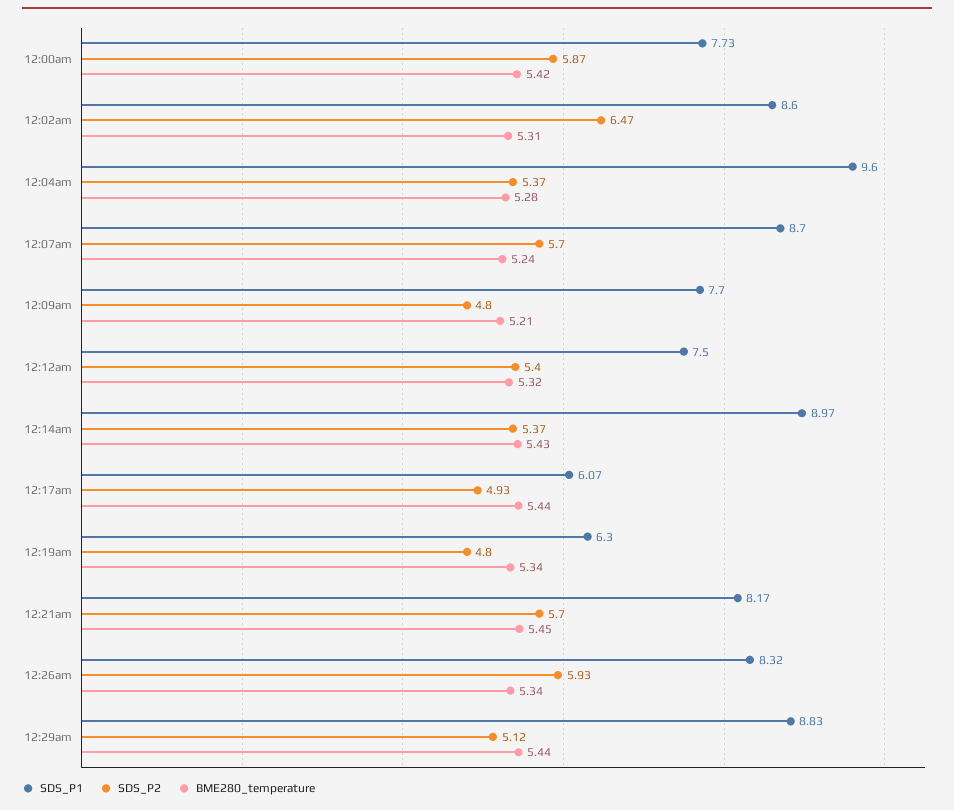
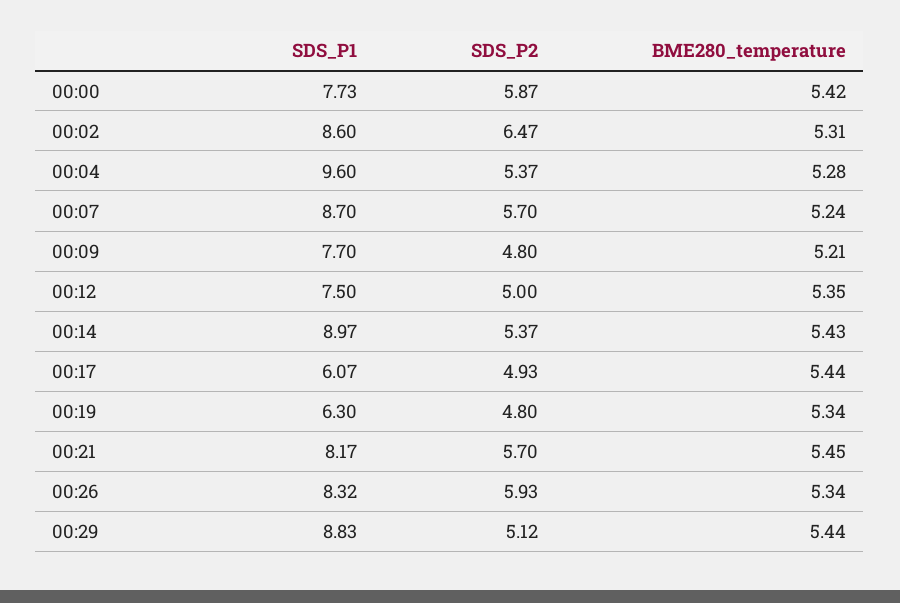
  {
    "SDS_P1": {
      "12:00am": 7.73,
      "12:02am": 8.6,
      "12:04am": 9.6,
      "12:07am": 8.7,
      "12:09am": 7.7,
      "12:12am": 7.5,
      "12:14am": 8.97,
      "12:17am": 6.07,
      "12:19am": 6.3,
      "12:21am": 8.17,
      "12:26am": 8.32,
      "12:29am": 8.83
    },
    "SDS_P2": {
      "12:00am": 5.87,
      "12:02am": 6.47,
      "12:04am": 5.37,
      "12:07am": 5.7,
      "12:09am": 4.8,
-     "12:12am": 5.4,
+     "12:12am": 5,
      "12:14am": 5.37,
      "12:17am": 4.93,
      "12:19am": 4.8,
      "12:21am": 5.7,
      "12:26am": 5.93,
      "12:29am": 5.12
    },
    "BME280_temperature": {
      "12:00am": 5.42,
      "12:02am": 5.31,
      "12:04am": 5.28,
      "12:07am": 5.24,
      "12:09am": 5.21,
-     "12:12am": 5.32,
+     "12:12am": 5.35,
      "12:14am": 5.43,
      "12:17am": 5.44,
      "12:19am": 5.34,
      "12:21am": 5.45,
      "12:26am": 5.34,
      "12:29am": 5.44
    }
  }

